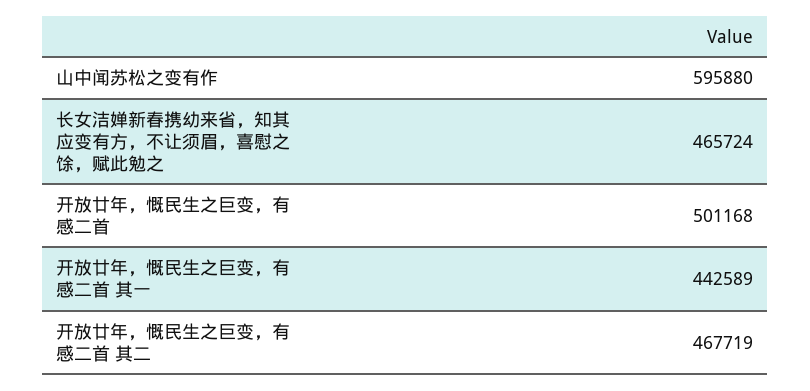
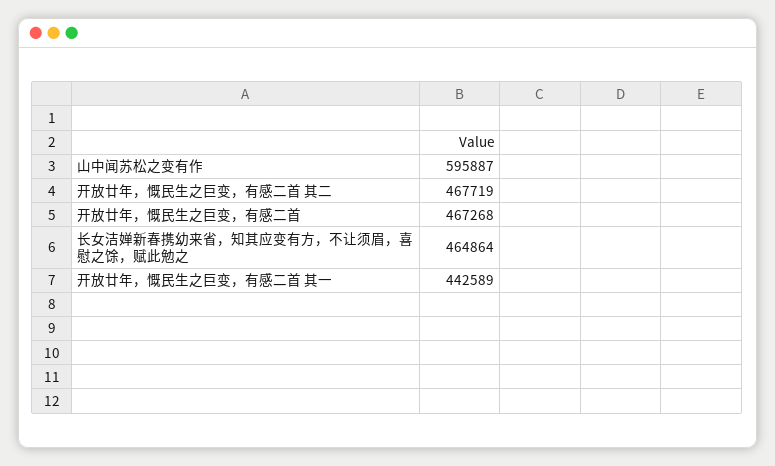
  {
-   "山中闻苏松之变有作": 595880,
+   "山中闻苏松之变有作": 595887,
-   "长女洁婵新春携幼来省，知其应变有方，不让须眉，喜慰之馀，赋此勉之": 465724,
+   "长女洁婵新春携幼来省，知其应变有方，不让须眉，喜慰之馀，赋此勉之": 464864,
-   "开放廿年，慨民生之巨变，有感二首": 501168,
+   "开放廿年，慨民生之巨变，有感二首": 467268,
    "开放廿年，慨民生之巨变，有感二首 其一": 442589,
    "开放廿年，慨民生之巨变，有感二首 其二": 467719
  }

